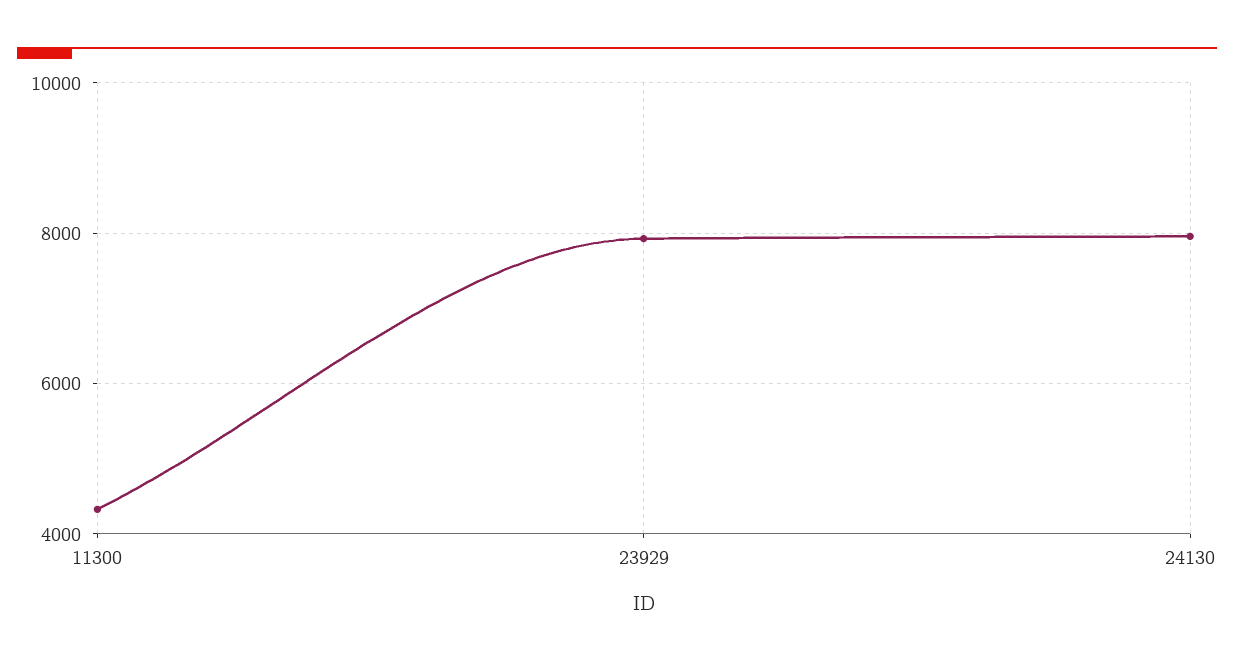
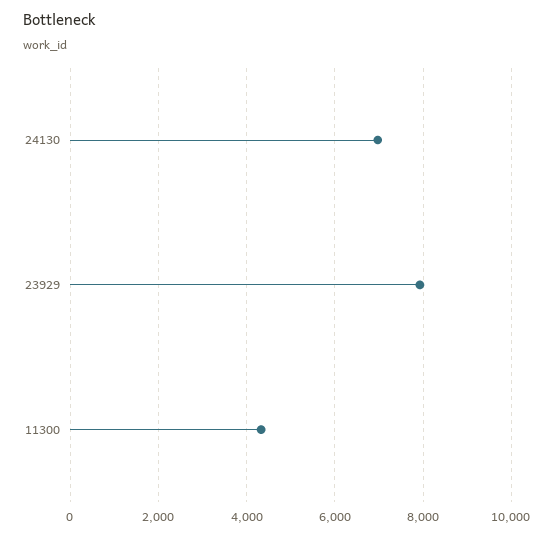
  {
    "11300": 4400,
    "23929": 8000,
-   "24130": 8000
+   "24130": 7000
  }

